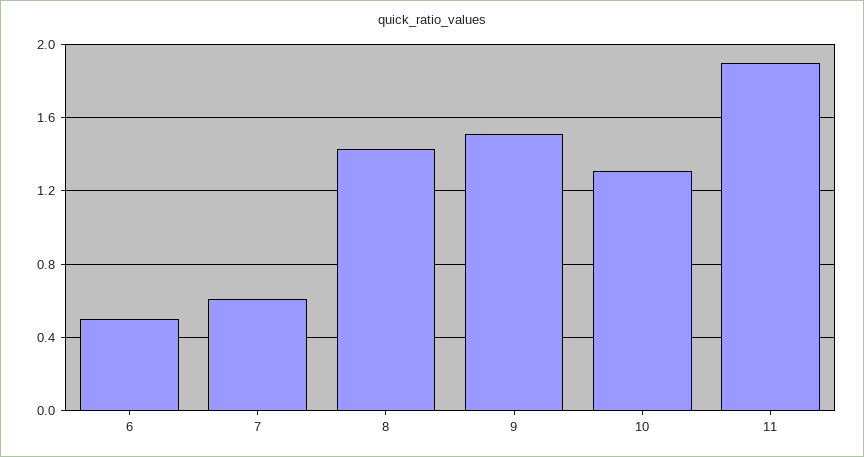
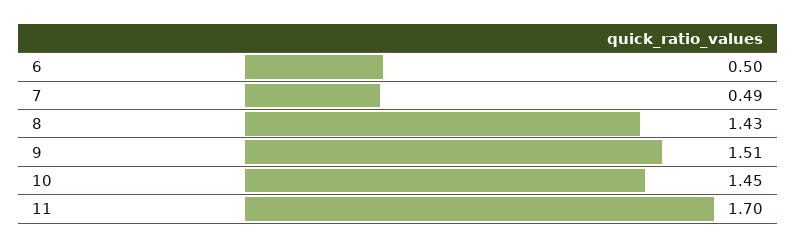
  {
    "6": 0.5,
-   "7": 0.6,
+   "7": 0.49,
    "8": 1.43,
    "9": 1.51,
-   "10": 1.3,
+   "10": 1.45,
-   "11": 1.9
+   "11": 1.7
  }

